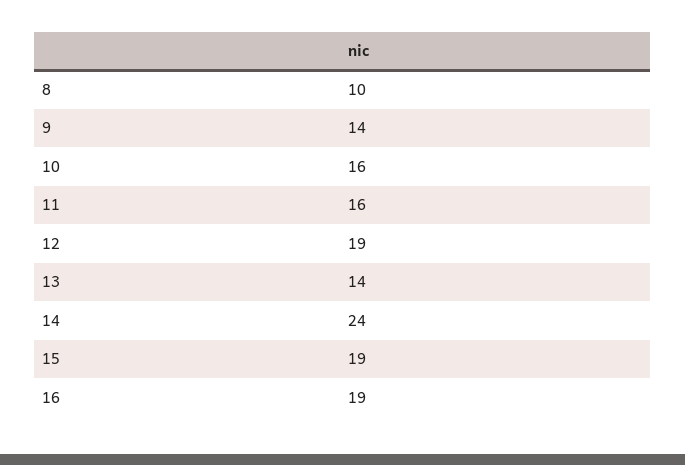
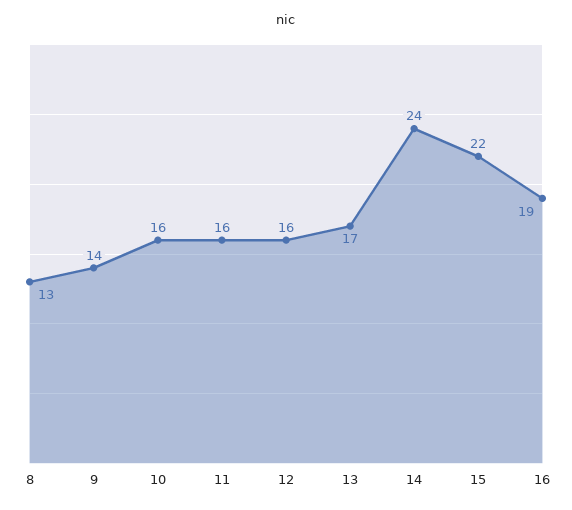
  {
-   "8": 10,
+   "8": 13,
    "9": 14,
    "10": 16,
    "11": 16,
-   "12": 19,
+   "12": 16,
-   "13": 14,
+   "13": 17,
    "14": 24,
-   "15": 19,
+   "15": 22,
    "16": 19
  }

